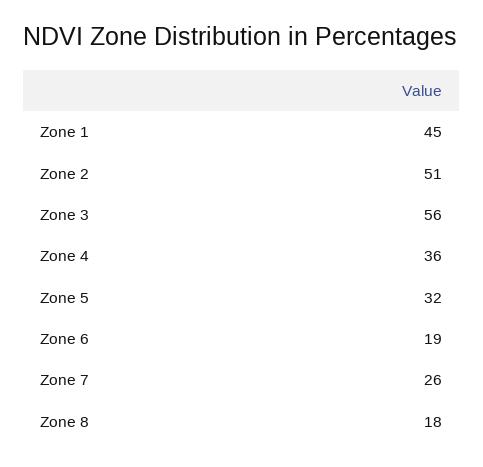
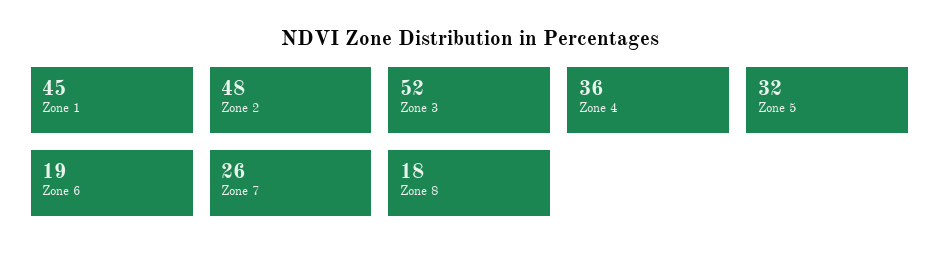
  {
    "Zone 1": 45,
-   "Zone 2": 51,
+   "Zone 2": 48,
-   "Zone 3": 56,
+   "Zone 3": 52,
    "Zone 4": 36,
    "Zone 5": 32,
    "Zone 6": 19,
    "Zone 7": 26,
    "Zone 8": 18
  }

